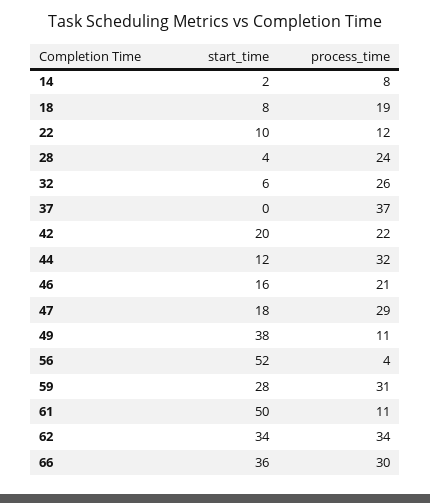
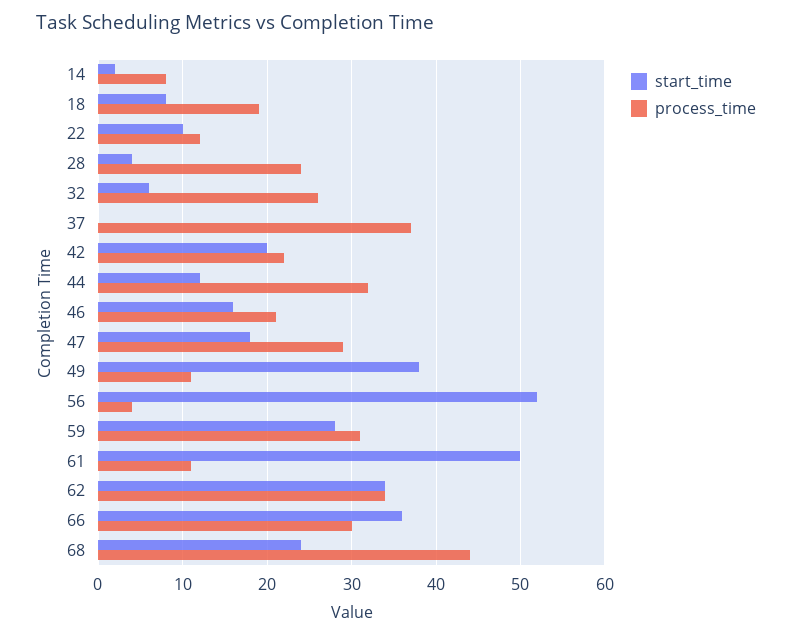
  {
    "start_time": {
      "14": 2,
      "18": 8,
      "22": 10,
      "28": 4,
      "32": 6,
      "37": 0,
      "42": 20,
      "44": 12,
      "46": 16,
      "47": 18,
      "49": 38,
      "56": 52,
      "59": 28,
      "61": 50,
      "62": 34,
-     "66": 36
+     "66": 36,
+     "68": 24
    },
    "process_time": {
      "14": 8,
      "18": 19,
      "22": 12,
      "28": 24,
      "32": 26,
      "37": 37,
      "42": 22,
      "44": 32,
      "46": 21,
      "47": 29,
      "49": 11,
      "56": 4,
      "59": 31,
      "61": 11,
      "62": 34,
-     "66": 30
+     "66": 30,
+     "68": 44
    }
  }

